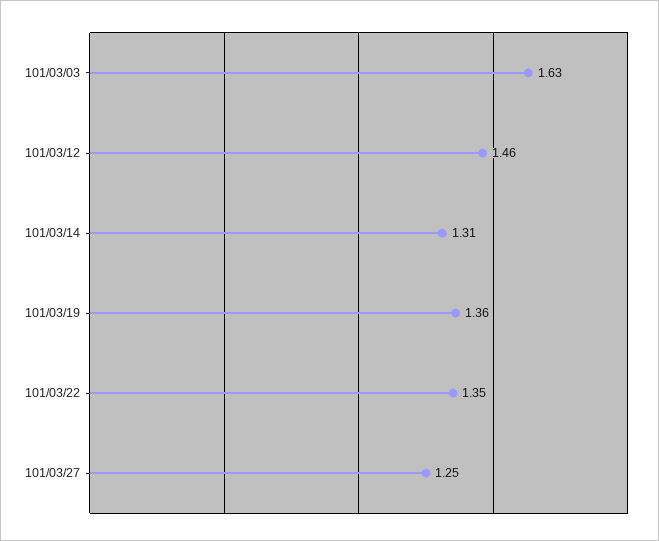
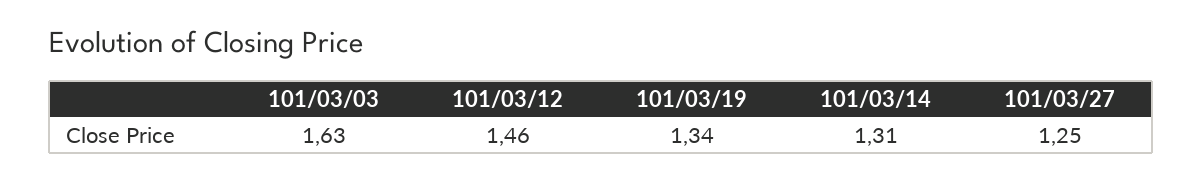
  {
    "101/03/03": 1.63,
    "101/03/12": 1.46,
    "101/03/14": 1.31,
-   "101/03/19": 1.36,
+   "101/03/19": 1.34,
-   "101/03/22": 1.35,
    "101/03/27": 1.25
  }

